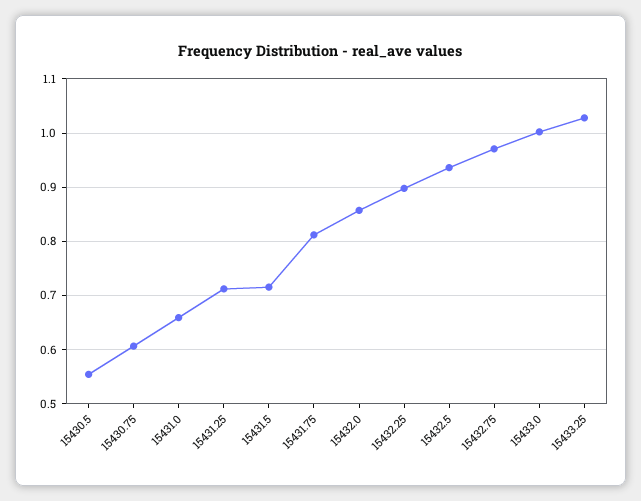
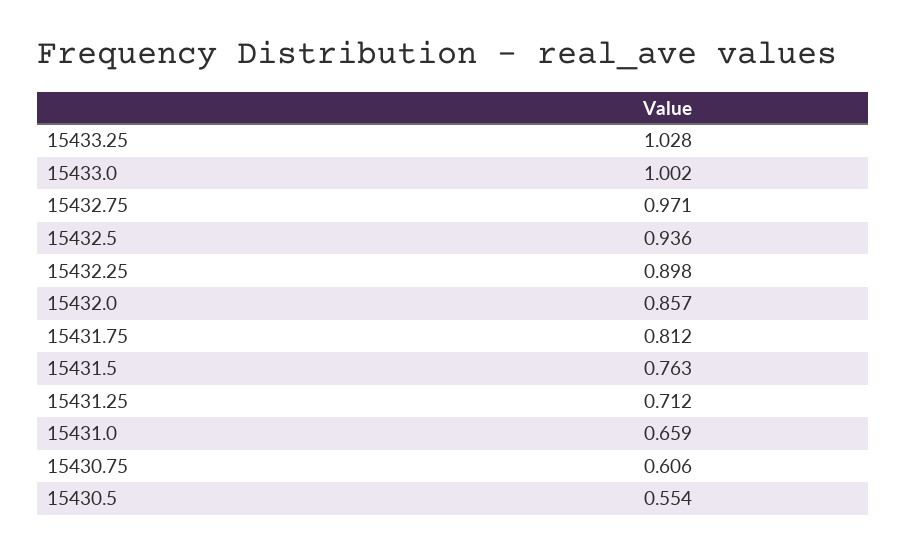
  {
    "15430.5": 0.554,
    "15430.75": 0.606,
    "15431.0": 0.659,
    "15431.25": 0.712,
-   "15431.5": 0.72,
+   "15431.5": 0.763,
    "15431.75": 0.812,
    "15432.0": 0.857,
    "15432.25": 0.898,
    "15432.5": 0.936,
    "15432.75": 0.971,
    "15433.0": 1.002,
    "15433.25": 1.028
  }

